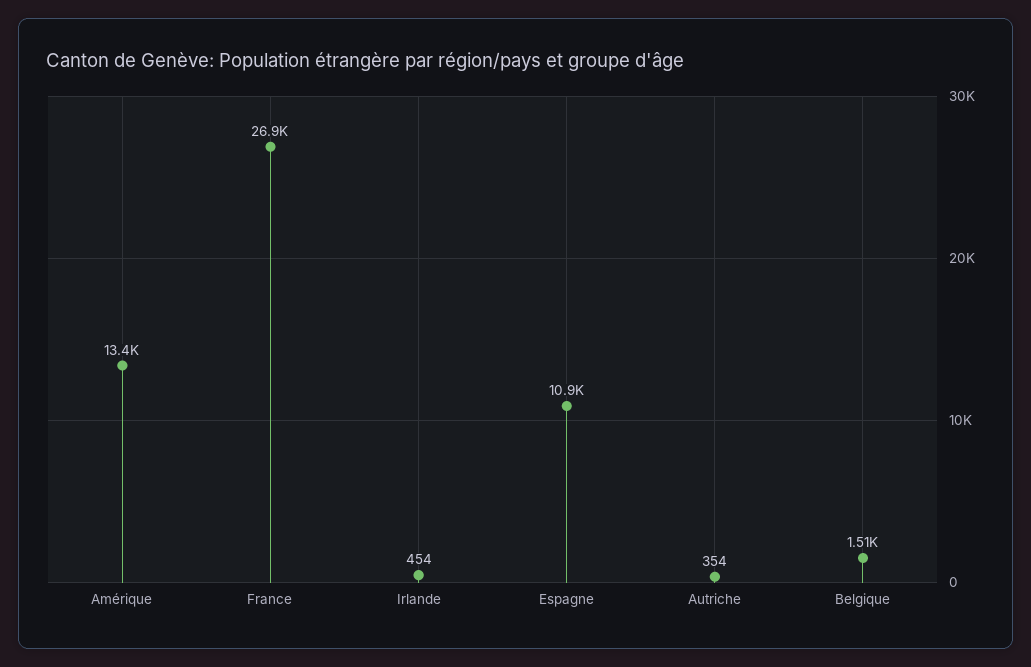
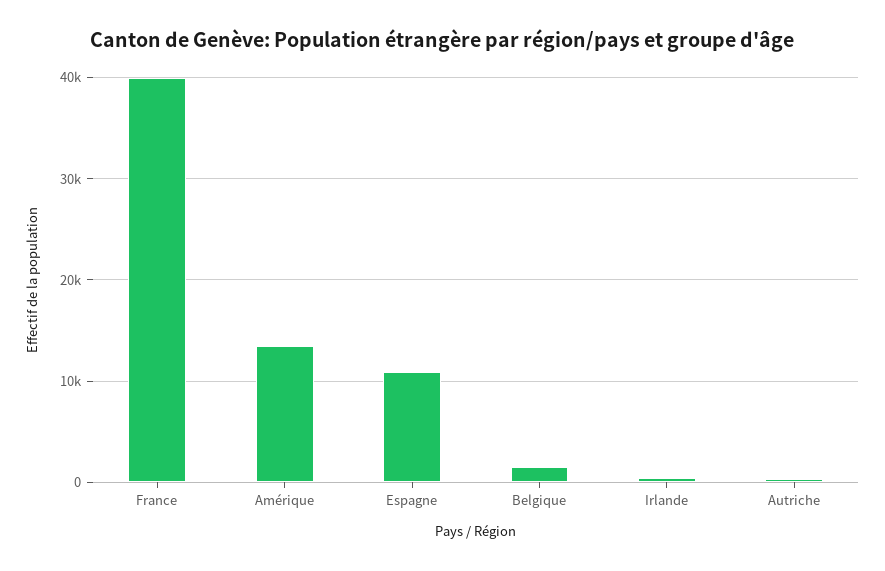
  {
    "Amérique": 13400,
-   "France": 26900,
+   "France": 40000,
    "Irlande": 454,
    "Espagne": 10900,
    "Autriche": 354,
    "Belgique": 1510
  }

